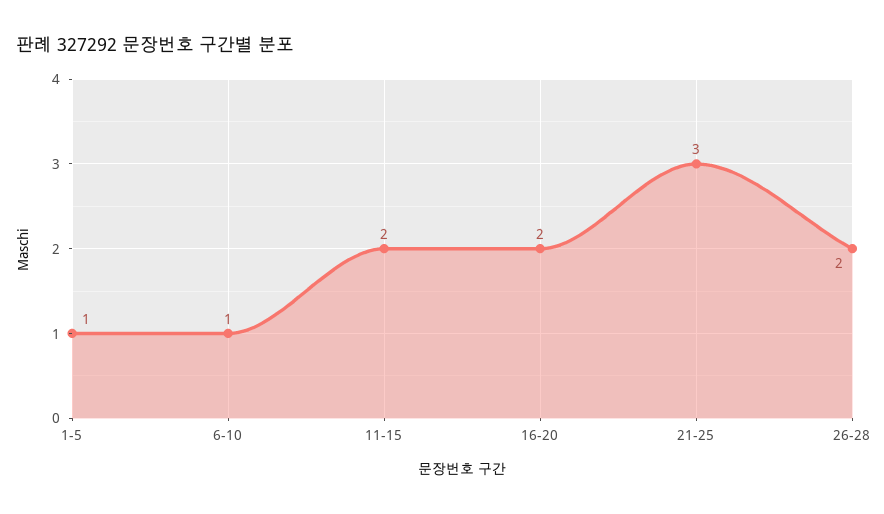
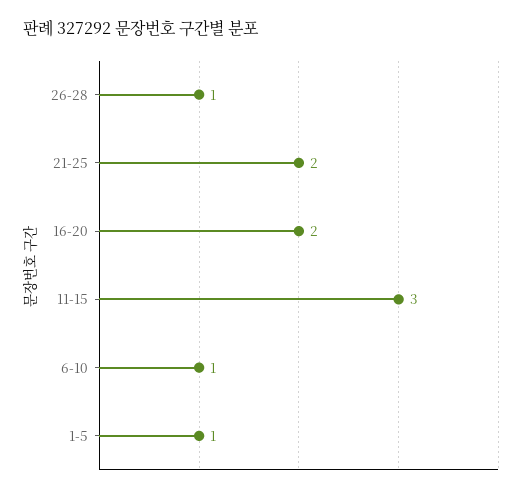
  {
    "1-5": 1,
    "6-10": 1,
-   "11-15": 2,
+   "11-15": 3,
    "16-20": 2,
-   "21-25": 3,
+   "21-25": 2,
-   "26-28": 2
+   "26-28": 1
  }

